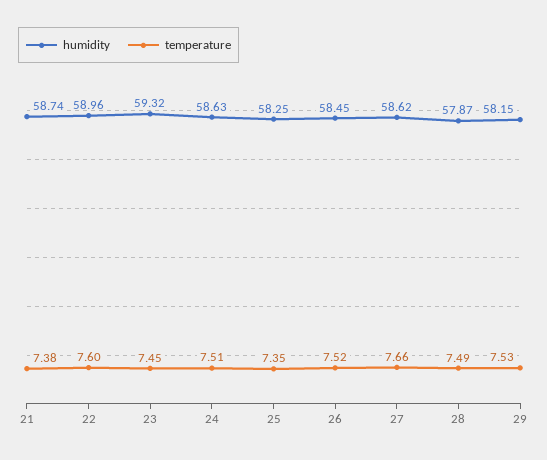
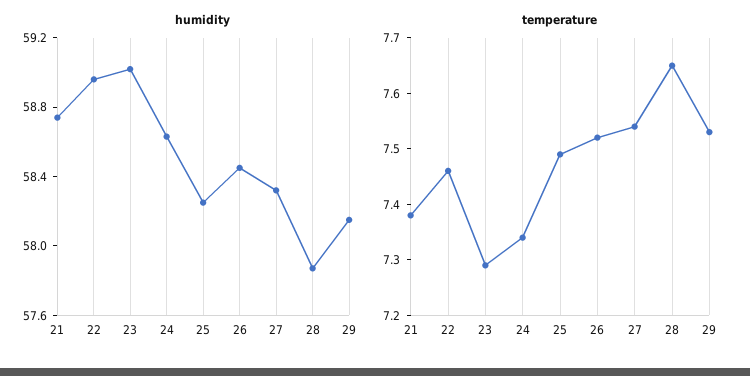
  {
    "humidity": {
      "21": 58.74,
      "22": 58.96,
-     "23": 59.32,
+     "23": 59,
      "24": 58.63,
      "25": 58.25,
      "26": 58.45,
-     "27": 58.62,
+     "27": 58.3,
      "28": 57.87,
      "29": 58.15
    },
    "temperature": {
      "21": 7.38,
-     "22": 7.6,
+     "22": 7.45,
-     "23": 7.45,
+     "23": 7.3,
-     "24": 7.51,
+     "24": 7.35,
-     "25": 7.35,
+     "25": 7.5,
      "26": 7.52,
-     "27": 7.66,
+     "27": 7.55,
-     "28": 7.49,
+     "28": 7.65,
      "29": 7.53
    }
  }

